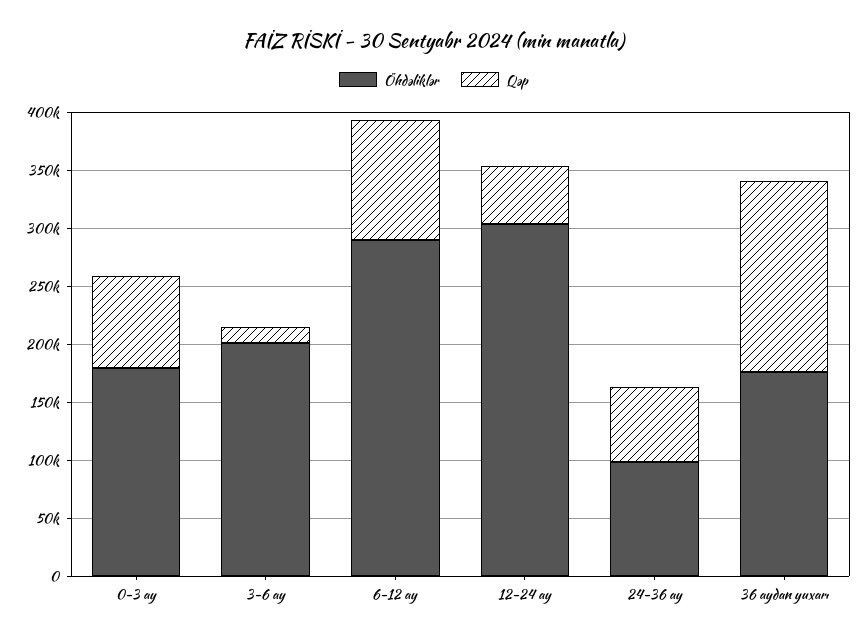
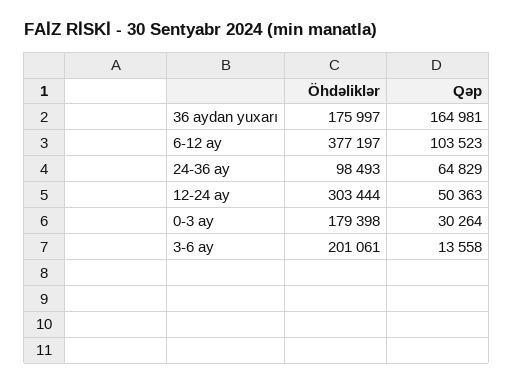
  {
    "Öhdəliklər": {
      "0-3 ay": 179398,
      "3-6 ay": 201061,
-     "6-12 ay": 290000,
+     "6-12 ay": 377197,
      "12-24 ay": 303444,
      "24-36 ay": 98493,
      "36 aydan yuxarı": 175997
    },
    "Qəp": {
-     "0-3 ay": 80000,
+     "0-3 ay": 30264,
      "3-6 ay": 13558,
      "6-12 ay": 103523,
      "12-24 ay": 50363,
      "24-36 ay": 64829,
      "36 aydan yuxarı": 164981
    }
  }

